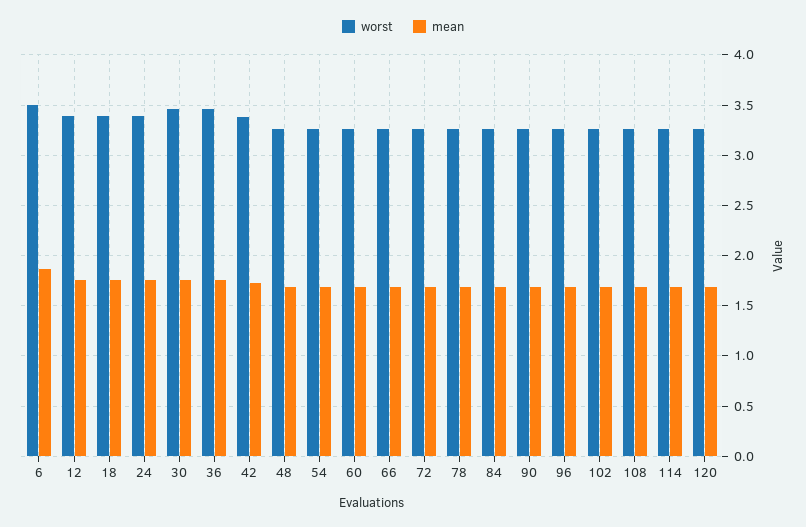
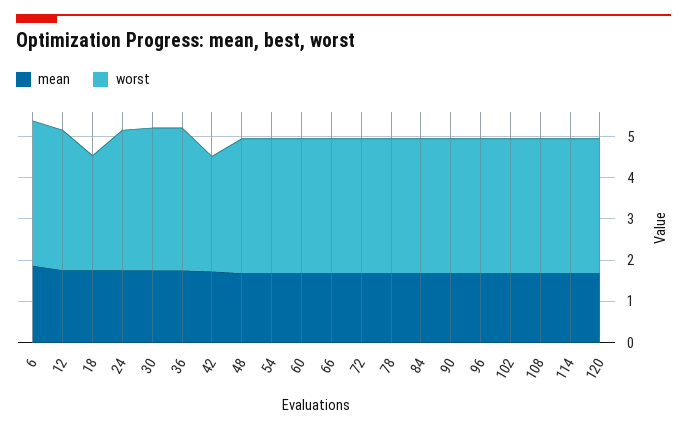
  {
    "worst": {
      "6": 3.5,
      "12": 3.4,
-     "18": 3.4,
+     "18": 2.8,
      "24": 3.4,
      "30": 3.5,
      "36": 3.5,
-     "42": 3.4,
+     "42": 2.8,
      "48": 3.3,
      "54": 3.3,
      "60": 3.3,
      "66": 3.3,
      "72": 3.3,
      "78": 3.3,
      "84": 3.3,
      "90": 3.3,
      "96": 3.3,
      "102": 3.3,
      "108": 3.3,
      "114": 3.3,
      "120": 3.3
    },
    "mean": {
      "6": 1.9,
      "12": 1.8,
      "18": 1.8,
      "24": 1.8,
      "30": 1.8,
      "36": 1.8,
      "42": 1.7,
      "48": 1.7,
      "54": 1.7,
      "60": 1.7,
      "66": 1.7,
      "72": 1.7,
      "78": 1.7,
      "84": 1.7,
      "90": 1.7,
      "96": 1.7,
      "102": 1.7,
      "108": 1.7,
      "114": 1.7,
      "120": 1.7
    }
  }

